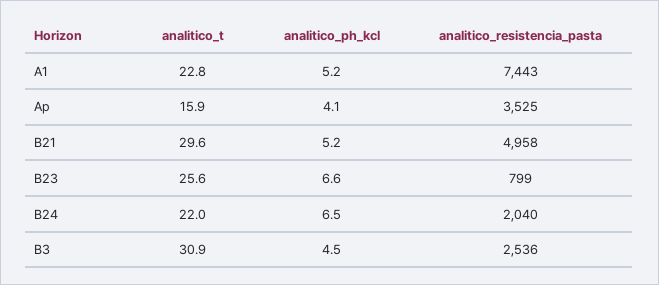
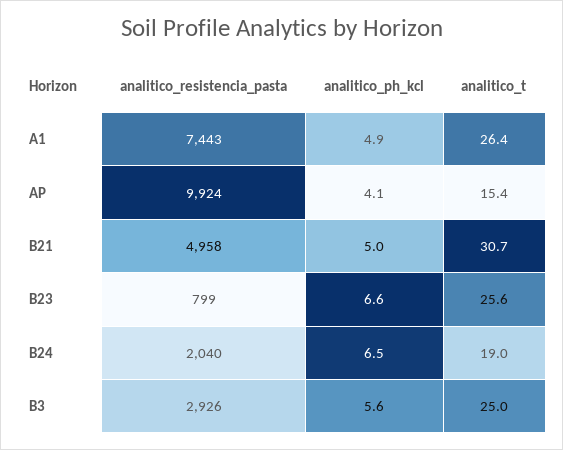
  {
    "analitico_t": {
-     "A1": 22.8,
+     "A1": 26.4,
-     "Ap": 15.9,
+     "Ap": 15.4,
-     "B21": 29.6,
+     "B21": 30.7,
      "B23": 25.6,
-     "B24": 22,
+     "B24": 19,
-     "B3": 30.9
+     "B3": 25
    },
    "analitico_ph_kcl": {
-     "A1": 5.2,
+     "A1": 4.9,
      "Ap": 4.1,
-     "B21": 5.2,
+     "B21": 5,
      "B23": 6.6,
      "B24": 6.5,
-     "B3": 4.5
+     "B3": 5.6
    },
    "analitico_resistencia_pasta": {
      "A1": 7443,
-     "Ap": 3525,
+     "Ap": 9924,
      "B21": 4958,
      "B23": 799,
      "B24": 2040,
-     "B3": 2536
+     "B3": 2926
    }
  }

